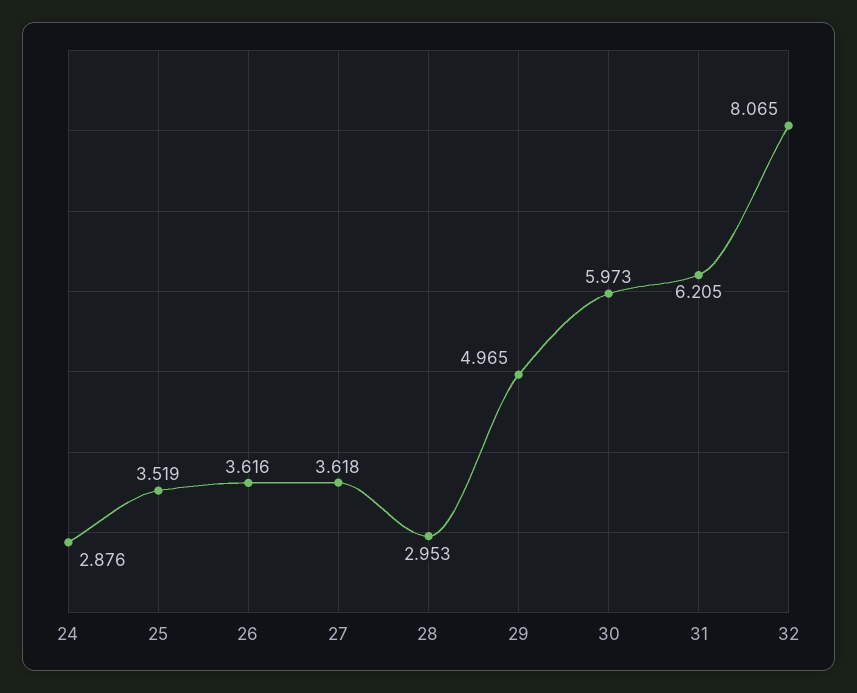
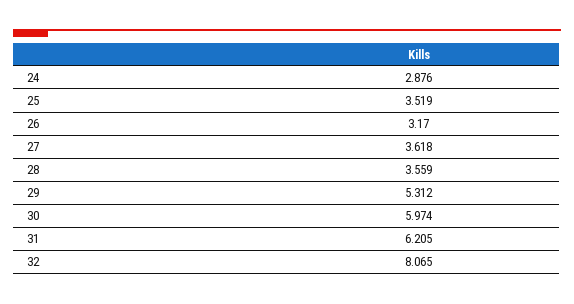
  {
    "24": 2.876,
    "25": 3.519,
-   "26": 3.616,
+   "26": 3.17,
    "27": 3.618,
-   "28": 2.953,
+   "28": 3.559,
-   "29": 4.965,
+   "29": 5.312,
-   "30": 5.973,
+   "30": 5.974,
    "31": 6.205,
    "32": 8.065
  }

